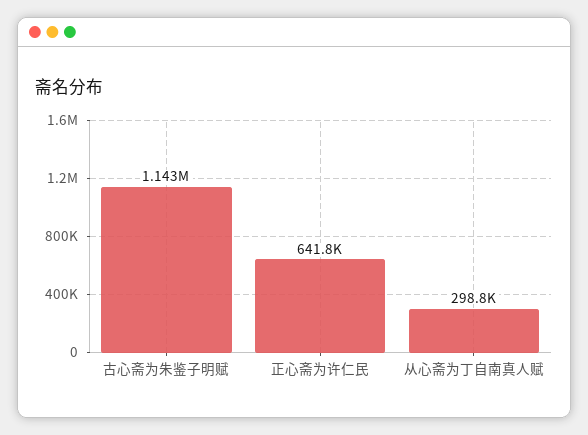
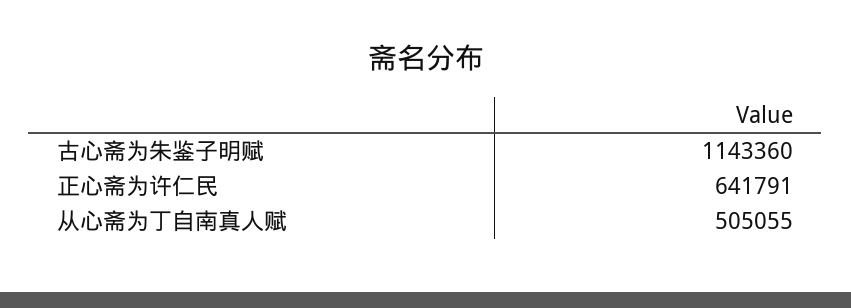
  {
    "古心斋为朱鉴子明赋": 1143360,
    "正心斋为许仁民": 641791,
-   "从心斋为丁自南真人赋": 298800
+   "从心斋为丁自南真人赋": 505055
  }

